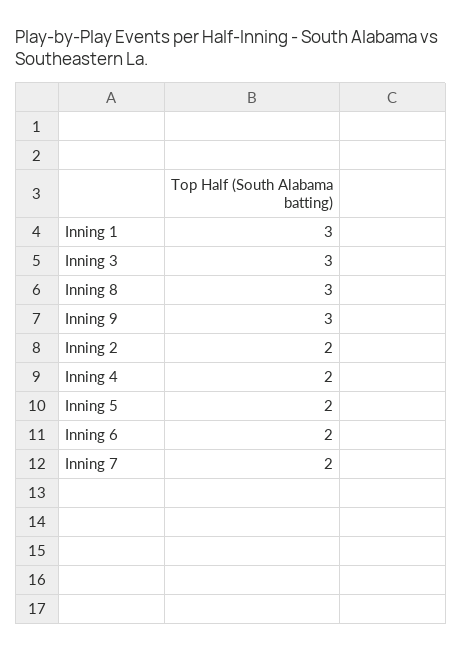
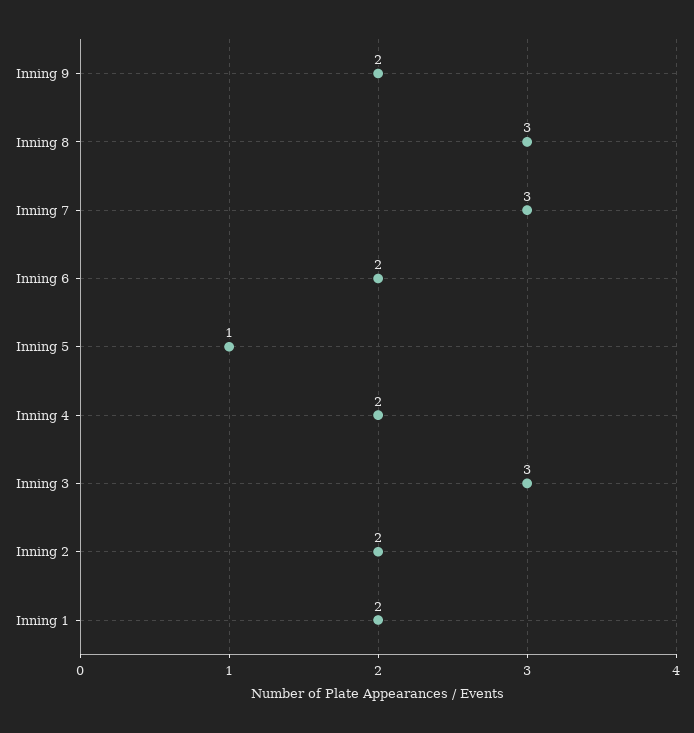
  {
-   "Inning 1": 3,
+   "Inning 1": 2,
    "Inning 3": 3,
    "Inning 8": 3,
-   "Inning 9": 3,
+   "Inning 9": 2,
    "Inning 2": 2,
    "Inning 4": 2,
-   "Inning 5": 2,
+   "Inning 5": 1,
    "Inning 6": 2,
-   "Inning 7": 2
+   "Inning 7": 3
  }

